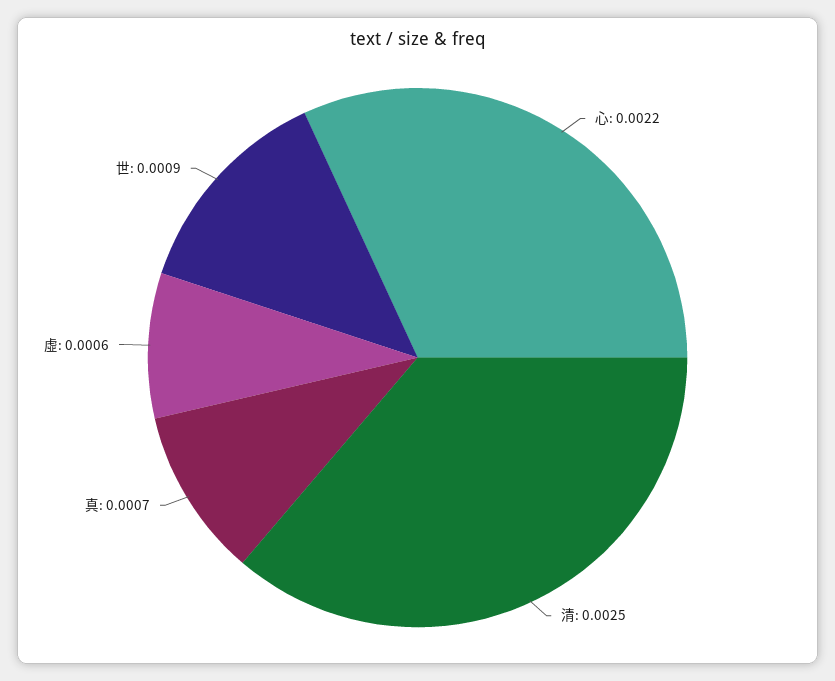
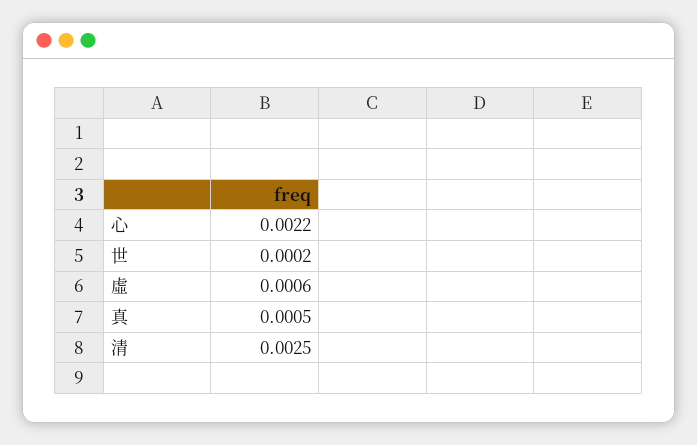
  {
    "心": 0.0022,
    "清": 0.0025,
-   "真": 0.0007,
+   "真": 0.0005,
    "虛": 0.0006,
-   "世": 0.0009
+   "世": 0.0002
  }

